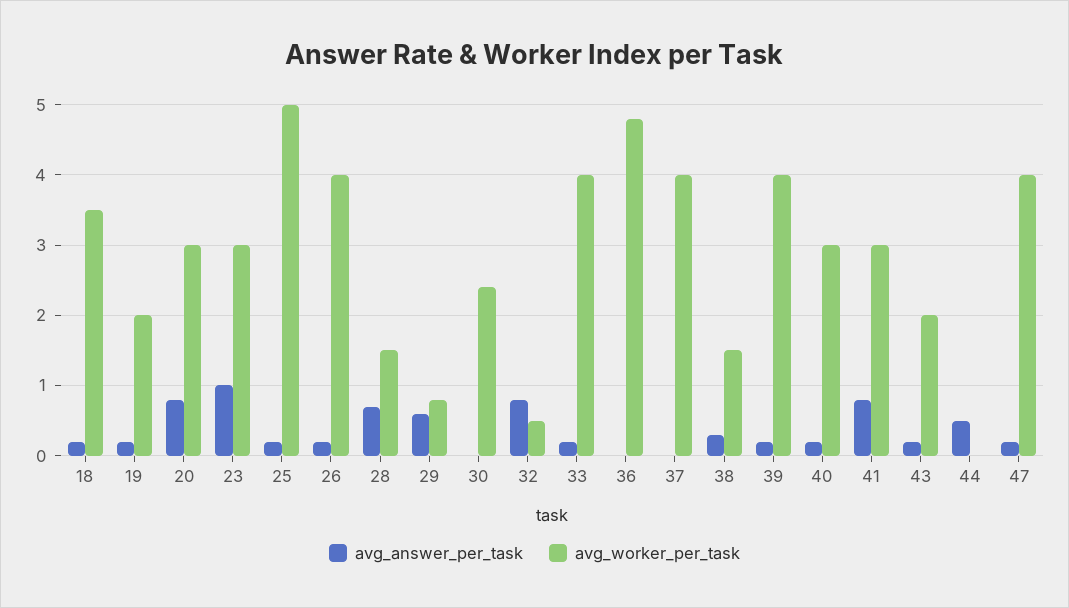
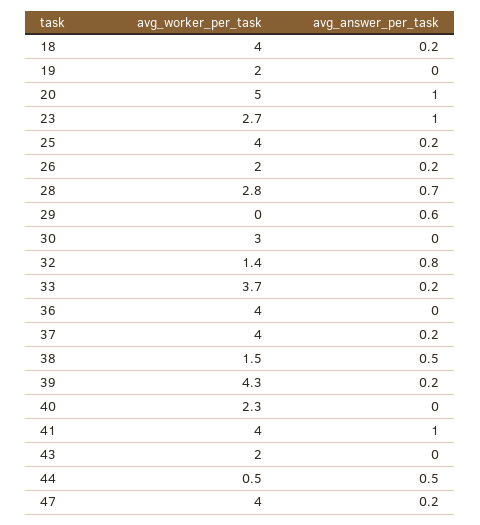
  {
    "avg_answer_per_task": {
      "18": 0.2,
-     "19": 0.2,
+     "19": 0,
-     "20": 0.8,
+     "20": 1,
      "23": 1,
      "25": 0.2,
      "26": 0.2,
      "28": 0.7,
      "29": 0.6,
      "30": 0,
      "32": 0.8,
      "33": 0.2,
      "36": 0,
-     "37": 0,
+     "37": 0.2,
-     "38": 0.3,
+     "38": 0.5,
      "39": 0.2,
-     "40": 0.2,
+     "40": 0,
-     "41": 0.8,
+     "41": 1,
-     "43": 0.2,
+     "43": 0,
      "44": 0.5,
      "47": 0.2
    },
    "avg_worker_per_task": {
-     "18": 3.5,
+     "18": 4,
      "19": 2,
-     "20": 3,
+     "20": 5,
-     "23": 3,
+     "23": 2.7,
-     "25": 5,
+     "25": 4,
-     "26": 4,
+     "26": 2,
-     "28": 1.5,
+     "28": 2.8,
-     "29": 0.8,
+     "29": 0,
-     "30": 2.4,
+     "30": 3,
-     "32": 0.5,
+     "32": 1.4,
-     "33": 4,
+     "33": 3.7,
-     "36": 4.8,
+     "36": 4,
      "37": 4,
      "38": 1.5,
-     "39": 4,
+     "39": 4.3,
-     "40": 3,
+     "40": 2.3,
-     "41": 3,
+     "41": 4,
      "43": 2,
-     "44": 0,
+     "44": 0.5,
      "47": 4
    }
  }

